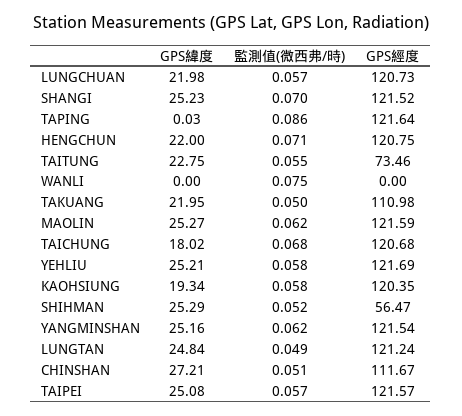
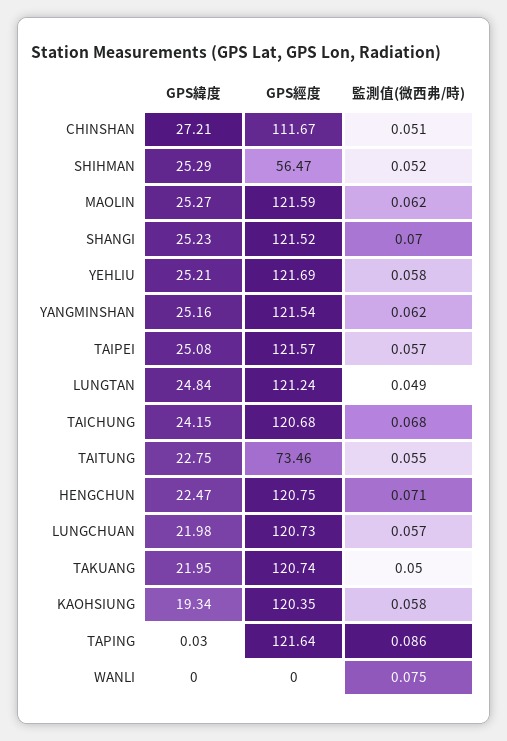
  {
    "GPS緯度": {
      "LUNGCHUAN": 21.98,
      "SHANGI": 25.23,
      "TAPING": 0.03,
-     "HENGCHUN": 22,
+     "HENGCHUN": 22.47,
      "TAITUNG": 22.75,
      "WANLI": 0,
      "TAKUANG": 21.95,
      "MAOLIN": 25.27,
-     "TAICHUNG": 18.02,
+     "TAICHUNG": 24.15,
      "YEHLIU": 25.21,
      "KAOHSIUNG": 19.34,
      "SHIHMAN": 25.29,
      "YANGMINSHAN": 25.16,
      "LUNGTAN": 24.84,
      "CHINSHAN": 27.21,
      "TAIPEI": 25.08
    },
    "監測值(微西弗/時)": {
      "LUNGCHUAN": 0.057,
      "SHANGI": 0.07,
      "TAPING": 0.086,
      "HENGCHUN": 0.071,
      "TAITUNG": 0.055,
      "WANLI": 0.075,
      "TAKUANG": 0.05,
      "MAOLIN": 0.062,
      "TAICHUNG": 0.068,
      "YEHLIU": 0.058,
      "KAOHSIUNG": 0.058,
      "SHIHMAN": 0.052,
      "YANGMINSHAN": 0.062,
      "LUNGTAN": 0.049,
      "CHINSHAN": 0.051,
      "TAIPEI": 0.057
    },
    "GPS經度": {
      "LUNGCHUAN": 120.73,
      "SHANGI": 121.52,
      "TAPING": 121.64,
      "HENGCHUN": 120.75,
      "TAITUNG": 73.46,
      "WANLI": 0,
-     "TAKUANG": 110.98,
+     "TAKUANG": 120.74,
      "MAOLIN": 121.59,
      "TAICHUNG": 120.68,
      "YEHLIU": 121.69,
      "KAOHSIUNG": 120.35,
      "SHIHMAN": 56.47,
      "YANGMINSHAN": 121.54,
      "LUNGTAN": 121.24,
      "CHINSHAN": 111.67,
      "TAIPEI": 121.57
    }
  }

